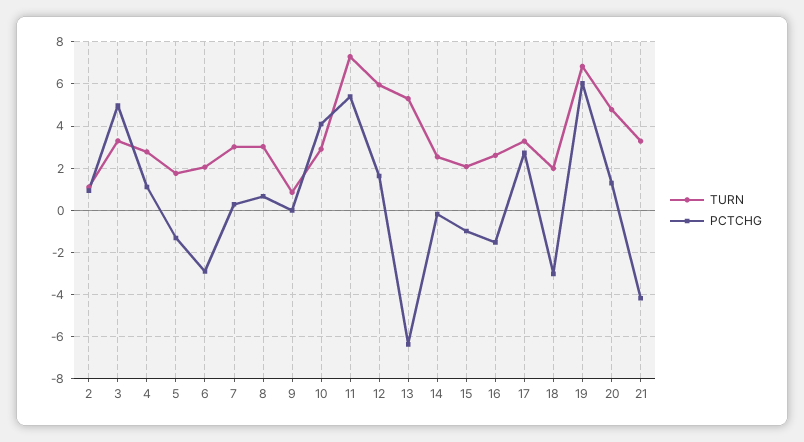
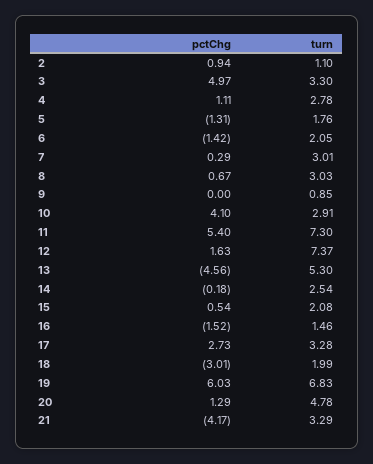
  {
    "TURN": {
      "2": 1.1,
      "3": 3.3,
      "4": 2.78,
      "5": 1.76,
      "6": 2.05,
      "7": 3.01,
      "8": 3.03,
      "9": 0.85,
      "10": 2.91,
      "11": 7.3,
-     "12": 6,
+     "12": 7.37,
      "13": 5.3,
      "14": 2.54,
      "15": 2.08,
-     "16": 2.5,
+     "16": 1.46,
      "17": 3.28,
      "18": 1.99,
      "19": 6.83,
      "20": 4.78,
      "21": 3.29
    },
    "PCTCHG": {
      "2": 0.94,
      "3": 4.97,
      "4": 1.11,
      "5": -1.31,
-     "6": -3,
+     "6": -1.42,
      "7": 0.29,
      "8": 0.67,
      "9": 0,
      "10": 4.1,
      "11": 5.4,
      "12": 1.63,
-     "13": -6.5,
+     "13": -4.56,
      "14": -0.18,
-     "15": -1,
+     "15": 0.54,
      "16": -1.52,
      "17": 2.73,
      "18": -3.01,
      "19": 6.03,
      "20": 1.29,
      "21": -4.17
    }
  }

